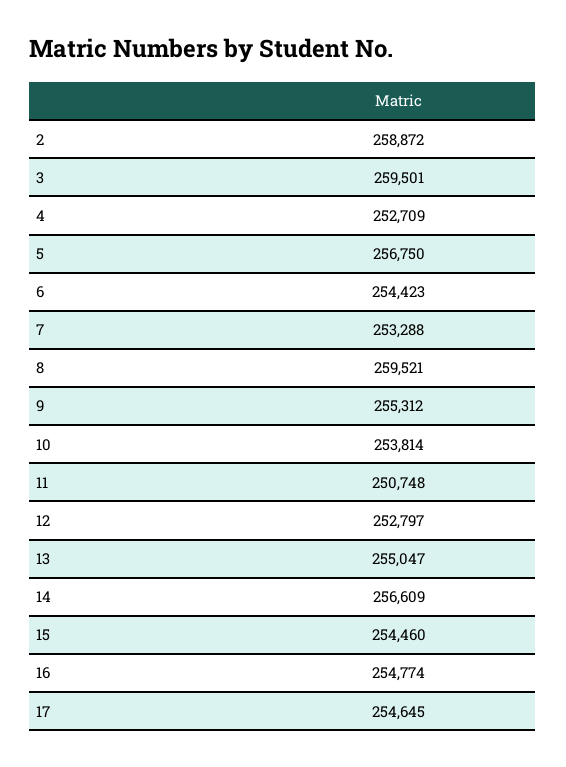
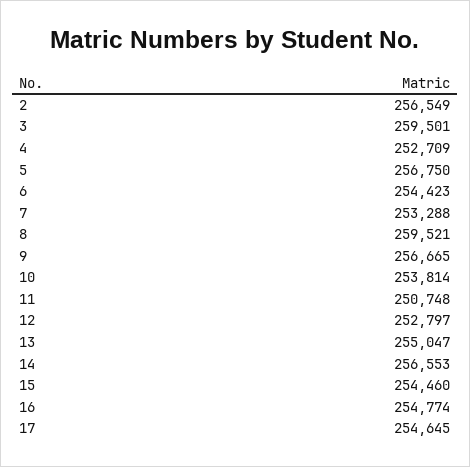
  {
-   "2": 258872,
+   "2": 256549,
    "3": 259501,
    "4": 252709,
    "5": 256750,
    "6": 254423,
    "7": 253288,
    "8": 259521,
-   "9": 255312,
+   "9": 256665,
    "10": 253814,
    "11": 250748,
    "12": 252797,
    "13": 255047,
-   "14": 256609,
+   "14": 256553,
    "15": 254460,
    "16": 254774,
    "17": 254645
  }

